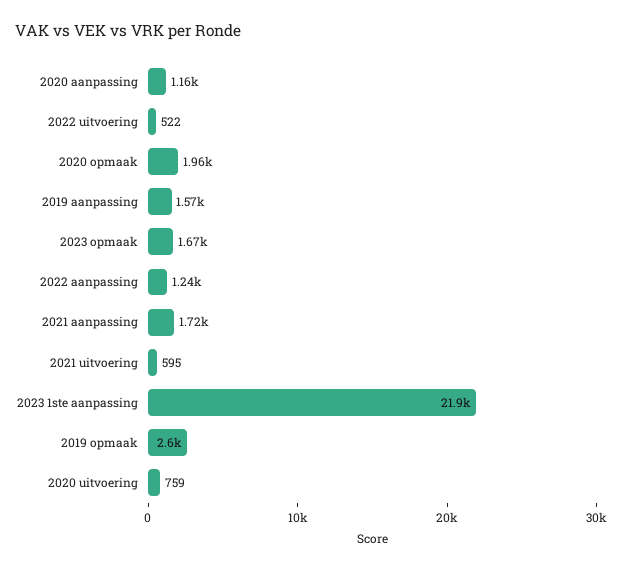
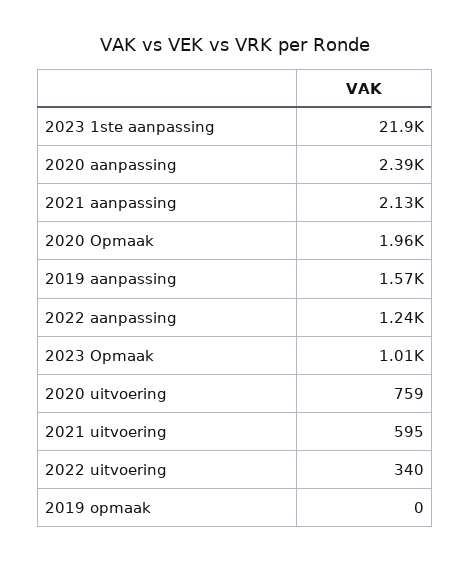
  {
-   "2020 aanpassing": 1160,
+   "2020 aanpassing": 2390,
-   "2022 uitvoering": 522,
+   "2022 uitvoering": 340,
    "2020 opmaak": 1960,
    "2019 aanpassing": 1570,
-   "2023 opmaak": 1670,
+   "2023 opmaak": 1010,
    "2022 aanpassing": 1240,
-   "2021 aanpassing": 1720,
+   "2021 aanpassing": 2130,
    "2021 uitvoering": 595,
    "2023 1ste aanpassing": 21900,
-   "2019 opmaak": 2600,
+   "2019 opmaak": 0,
    "2020 uitvoering": 759
  }

